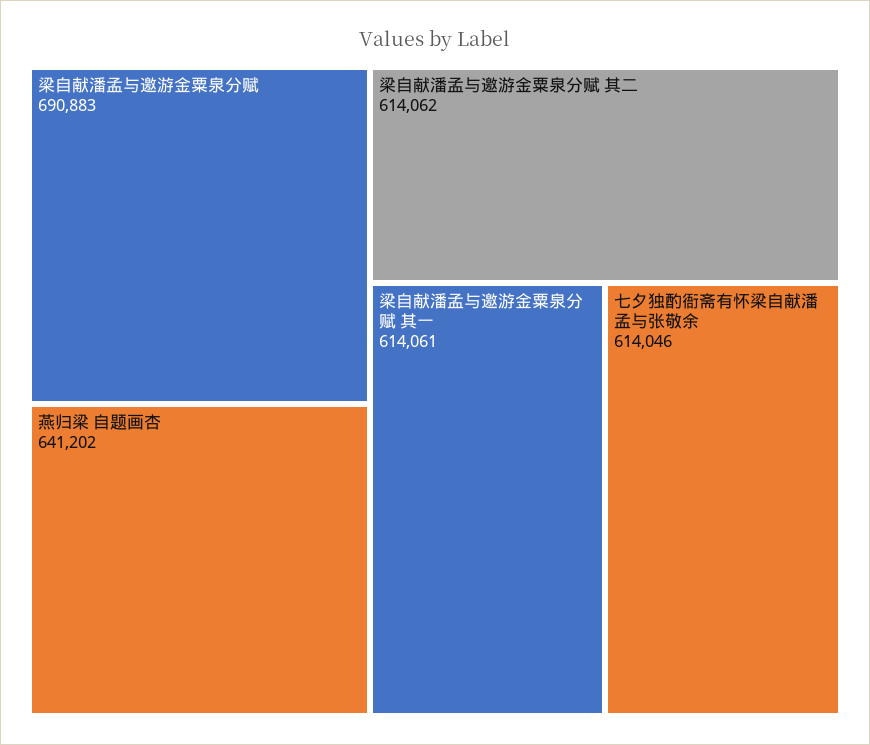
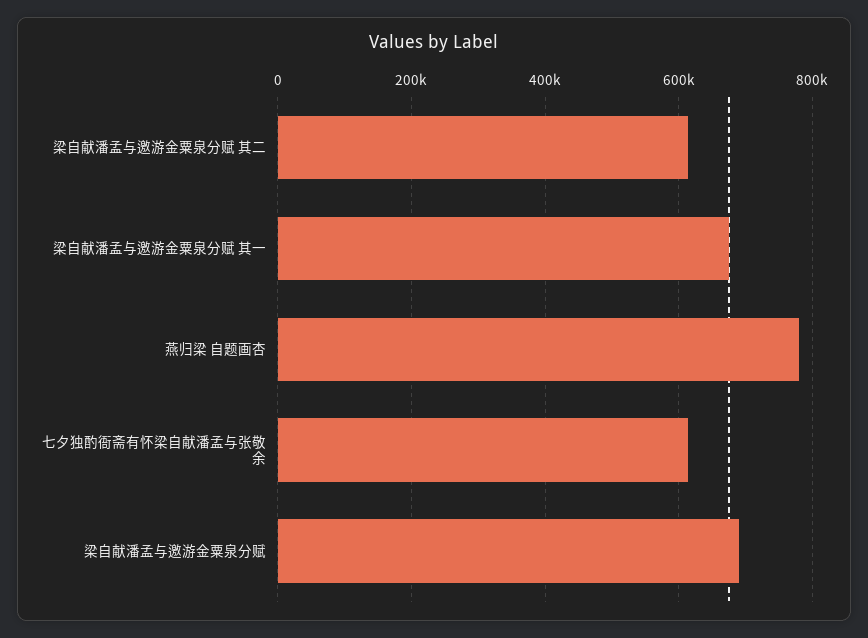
  {
    "梁自献潘孟与邀游金粟泉分赋": 690883,
-   "燕归梁 自题画杏": 641202,
+   "燕归梁 自题画杏": 780000,
    "梁自献潘孟与邀游金粟泉分赋 其二": 614062,
-   "梁自献潘孟与邀游金粟泉分赋 其一": 614061,
+   "梁自献潘孟与邀游金粟泉分赋 其一": 680000,
    "七夕独酌衙斋有怀梁自献潘孟与张敬余": 614046
  }

